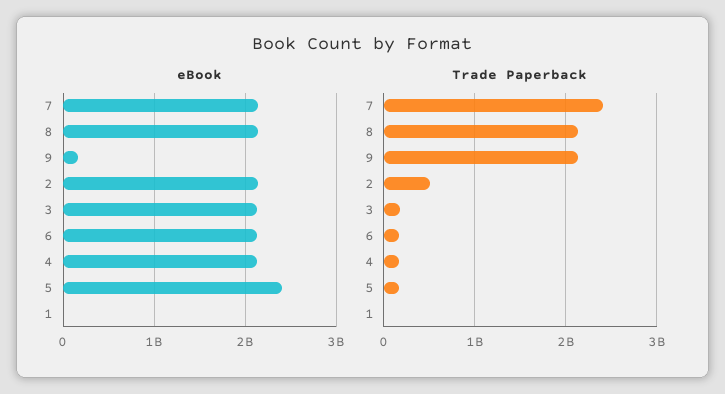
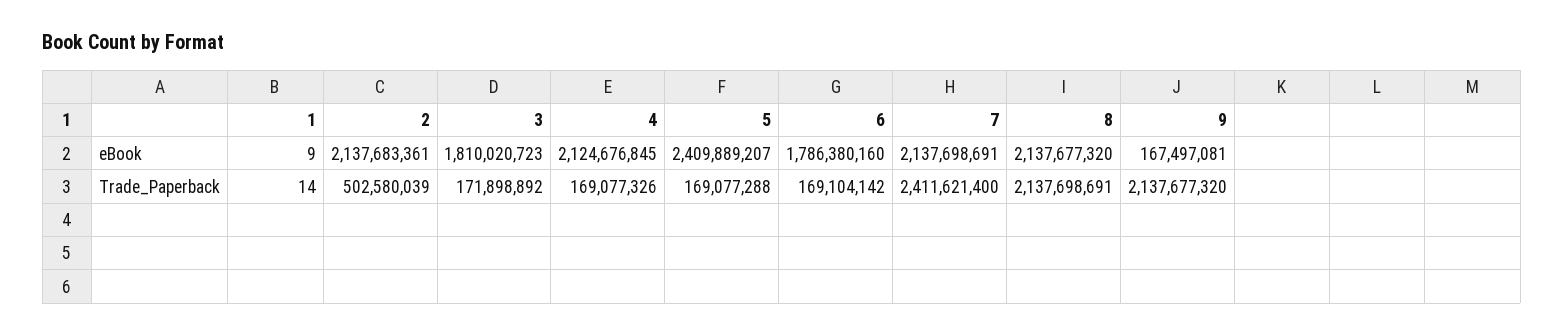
  {
    "eBook": {
      "7": 2137698691,
      "8": 2137677320,
      "9": 167497081,
      "2": 2137683361,
-     "3": 2100000000,
+     "3": 1810020723,
-     "6": 2100000000,
+     "6": 1786380160,
      "4": 2124676845,
      "5": 2409889207,
      "1": 9
    },
    "Trade Paperback": {
      "7": 2411621400,
      "8": 2137698691,
      "9": 2137677320,
      "2": 502580039,
      "3": 171898892,
      "6": 169104142,
      "4": 169077326,
      "5": 169077288,
      "1": 14
    }
  }

